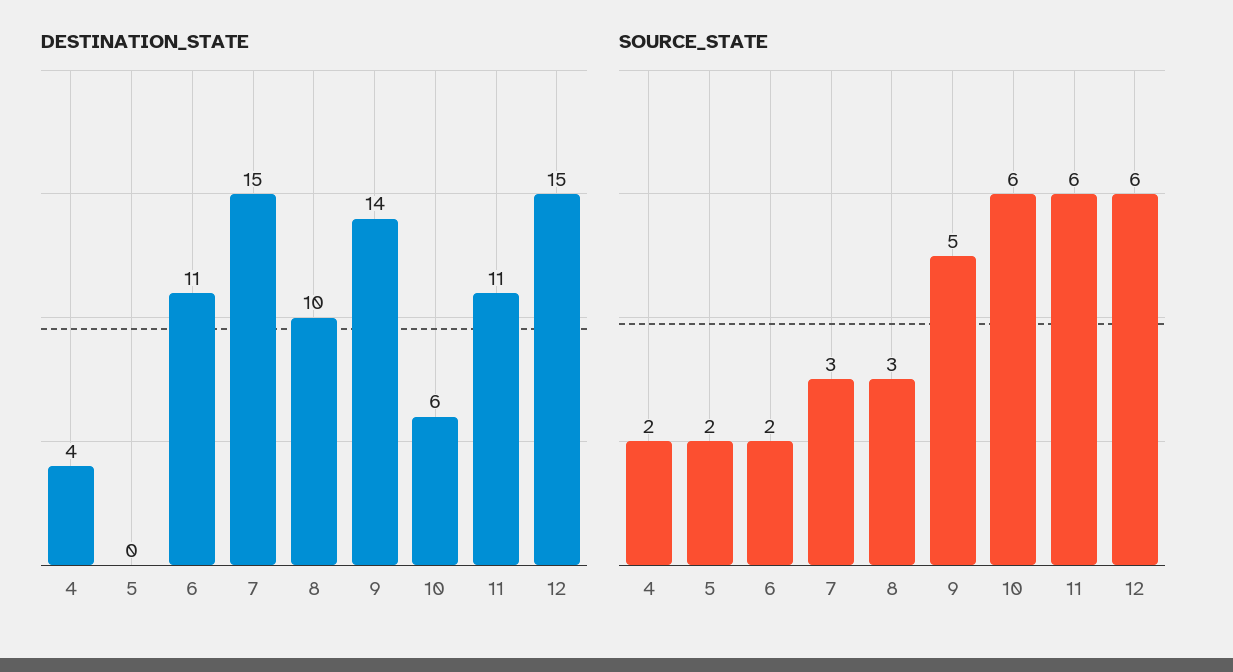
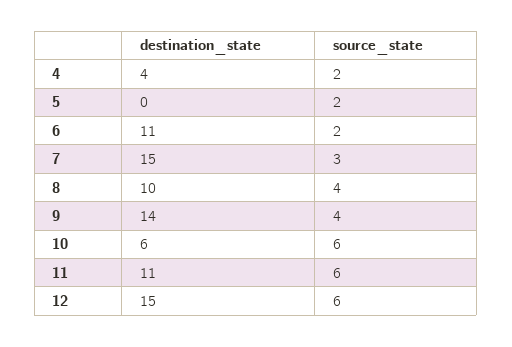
  {
    "DESTINATION_STATE": {
      "4": 4,
      "5": 0,
      "6": 11,
      "7": 15,
      "8": 10,
      "9": 14,
      "10": 6,
      "11": 11,
      "12": 15
    },
    "SOURCE_STATE": {
      "4": 2,
      "5": 2,
      "6": 2,
      "7": 3,
-     "8": 3,
+     "8": 4,
-     "9": 5,
+     "9": 4,
      "10": 6,
      "11": 6,
      "12": 6
    }
  }

